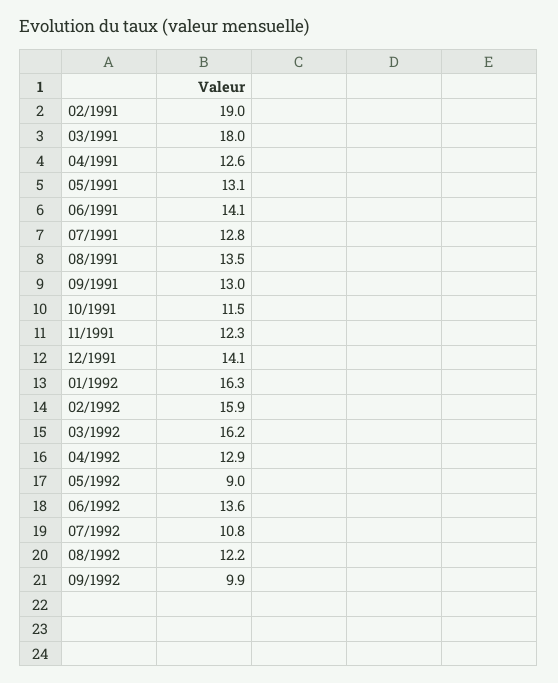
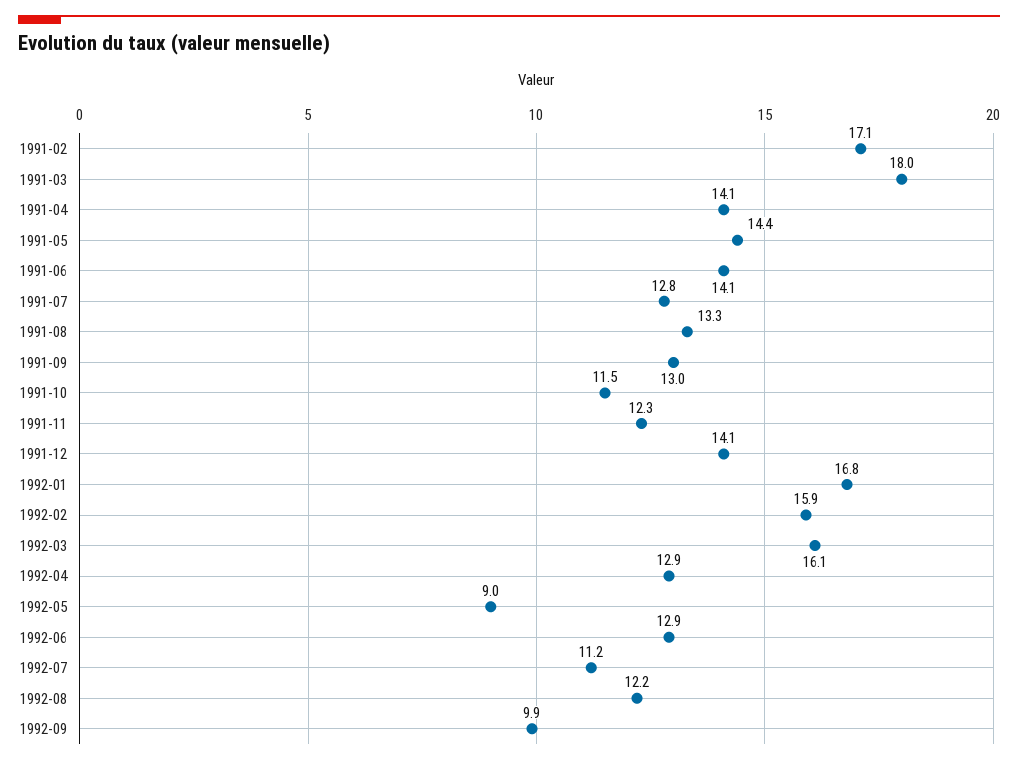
  {
-   "02/1991": 19,
+   "02/1991": 17.1,
    "03/1991": 18,
-   "04/1991": 12.6,
+   "04/1991": 14.1,
-   "05/1991": 13.1,
+   "05/1991": 14.4,
    "06/1991": 14.1,
    "07/1991": 12.8,
-   "08/1991": 13.5,
+   "08/1991": 13.3,
    "09/1991": 13,
    "10/1991": 11.5,
    "11/1991": 12.3,
    "12/1991": 14.1,
-   "01/1992": 16.3,
+   "01/1992": 16.8,
    "02/1992": 15.9,
-   "03/1992": 16.2,
+   "03/1992": 16.1,
    "04/1992": 12.9,
    "05/1992": 9,
-   "06/1992": 13.6,
+   "06/1992": 12.9,
-   "07/1992": 10.8,
+   "07/1992": 11.2,
    "08/1992": 12.2,
    "09/1992": 9.9
  }

